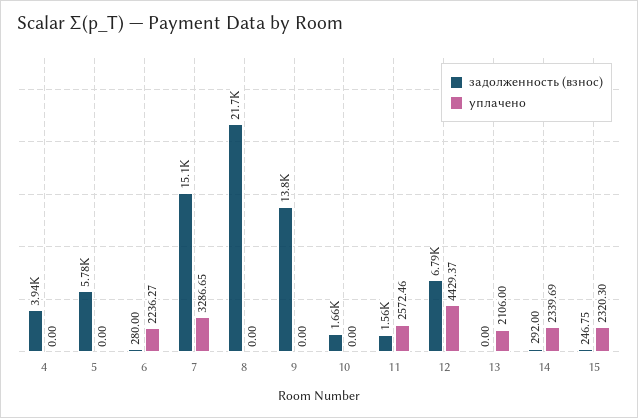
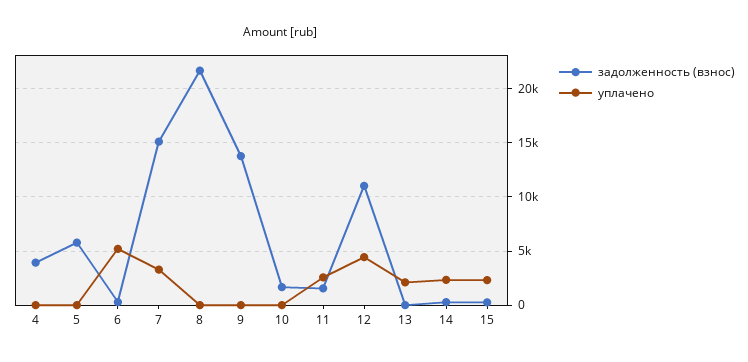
  {
    "задолженность (взнос)": {
      "4": 3940,
      "5": 5780,
      "6": 280,
      "7": 15100,
      "8": 21700,
      "9": 13800,
      "10": 1660,
      "11": 1560,
-     "12": 6790,
+     "12": 11000,
      "13": 0,
      "14": 292,
      "15": 246.75
    },
    "уплачено": {
      "4": 0,
      "5": 0,
-     "6": 2236.27,
+     "6": 5000,
      "7": 3286.65,
      "8": 0,
      "9": 0,
      "10": 0,
      "11": 2572.46,
      "12": 4429.37,
      "13": 2106,
      "14": 2339.69,
      "15": 2320.3
    }
  }

